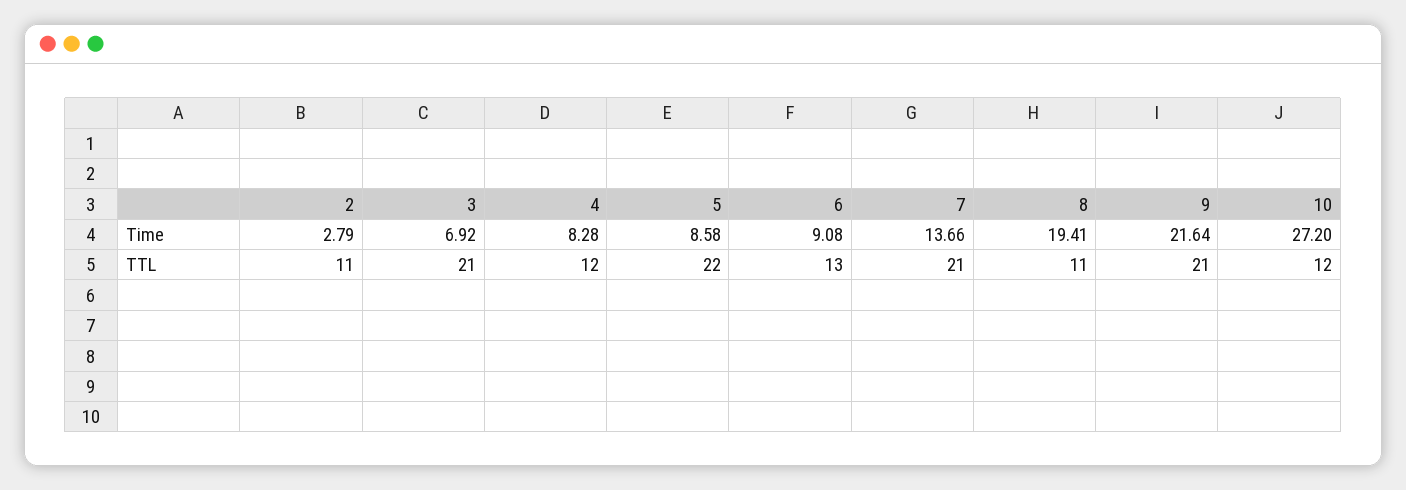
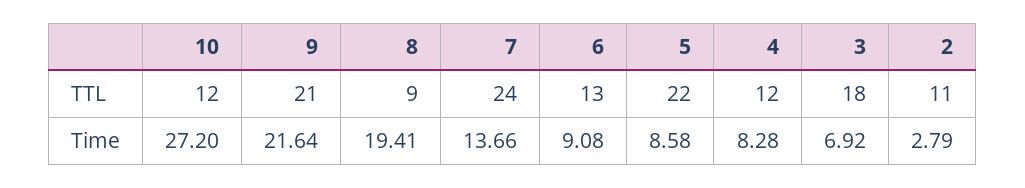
  {
    "2": {
      "Time": 2.79,
      "TTL": 11
    },
    "3": {
      "Time": 6.92,
-     "TTL": 21
+     "TTL": 18
    },
    "4": {
      "Time": 8.28,
      "TTL": 12
    },
    "5": {
      "Time": 8.58,
      "TTL": 22
    },
    "6": {
      "Time": 9.08,
      "TTL": 13
    },
    "7": {
      "Time": 13.66,
-     "TTL": 21
+     "TTL": 24
    },
    "8": {
      "Time": 19.41,
-     "TTL": 11
+     "TTL": 9
    },
    "9": {
      "Time": 21.64,
      "TTL": 21
    },
    "10": {
      "Time": 27.2,
      "TTL": 12
    }
  }

